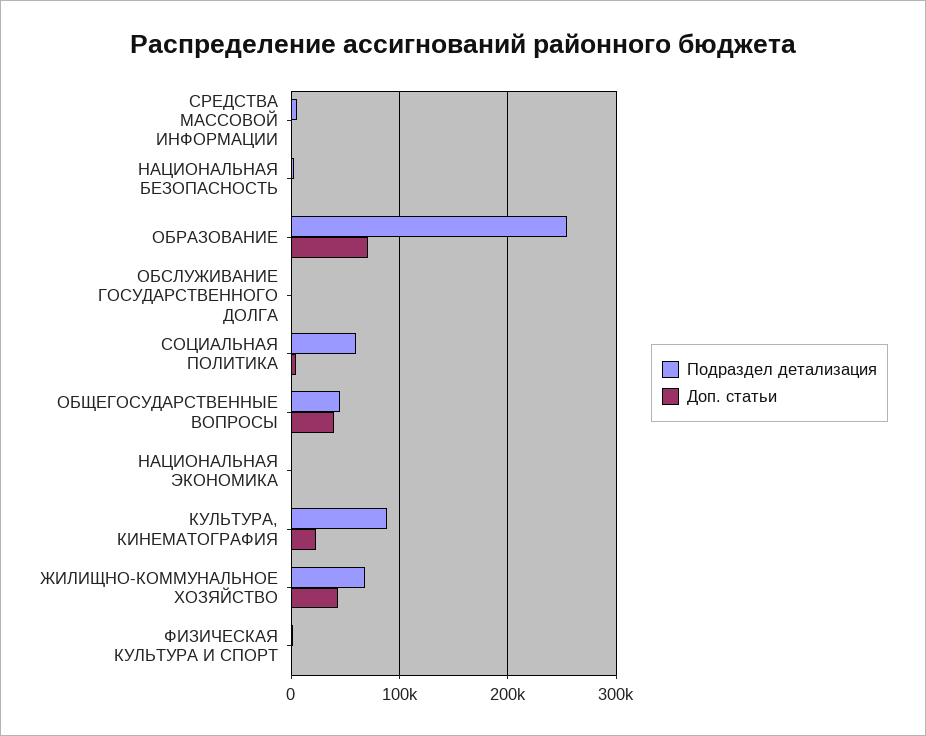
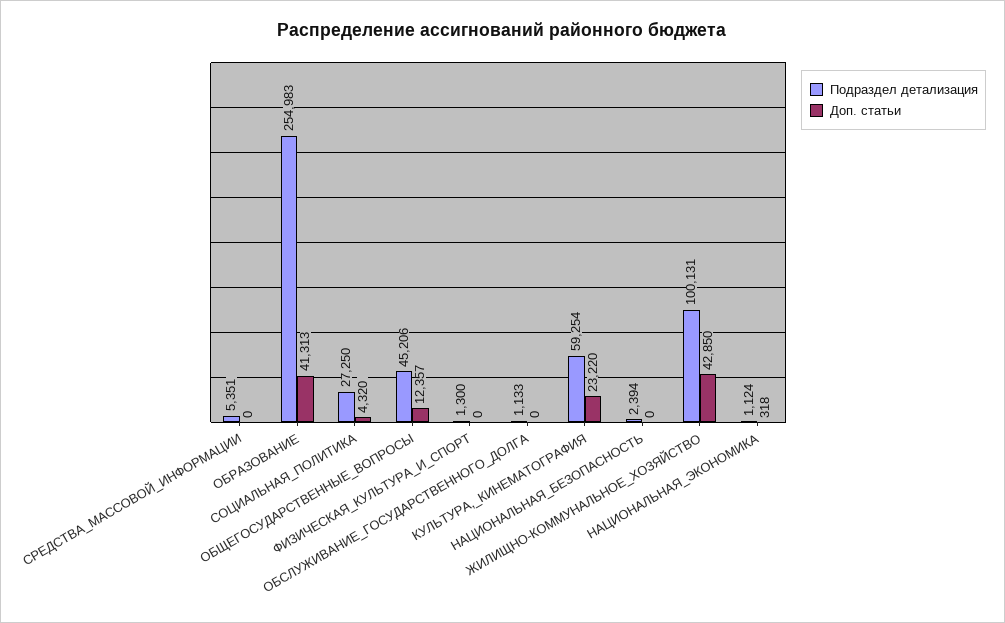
  {
    "Подраздел детализация": {
      "СРЕДСТВА МАССОВОЙ ИНФОРМАЦИИ": 5351,
      "НАЦИОНАЛЬНАЯ БЕЗОПАСНОСТЬ": 2394,
      "ОБРАЗОВАНИЕ": 254983,
      "ОБСЛУЖИВАНИЕ ГОСУДАРСТВЕННОГО ДОЛГА": 1133,
-     "СОЦИАЛЬНАЯ ПОЛИТИКА": 60000,
+     "СОЦИАЛЬНАЯ ПОЛИТИКА": 27250,
      "ОБЩЕГОСУДАРСТВЕННЫЕ ВОПРОСЫ": 45206,
      "НАЦИОНАЛЬНАЯ ЭКОНОМИКА": 1124,
-     "КУЛЬТУРА, КИНЕМАТОГРАФИЯ": 90000,
+     "КУЛЬТУРА, КИНЕМАТОГРАФИЯ": 59254,
-     "ЖИЛИЩНО-КОММУНАЛЬНОЕ ХОЗЯЙСТВО": 70000,
+     "ЖИЛИЩНО-КОММУНАЛЬНОЕ ХОЗЯЙСТВО": 100131,
      "ФИЗИЧЕСКАЯ КУЛЬТУРА И СПОРТ": 1300
    },
    "Доп. статьи": {
      "СРЕДСТВА МАССОВОЙ ИНФОРМАЦИИ": 0,
      "НАЦИОНАЛЬНАЯ БЕЗОПАСНОСТЬ": 0,
-     "ОБРАЗОВАНИЕ": 70000,
+     "ОБРАЗОВАНИЕ": 41313,
      "ОБСЛУЖИВАНИЕ ГОСУДАРСТВЕННОГО ДОЛГА": 0,
      "СОЦИАЛЬНАЯ ПОЛИТИКА": 4320,
-     "ОБЩЕГОСУДАРСТВЕННЫЕ ВОПРОСЫ": 40000,
+     "ОБЩЕГОСУДАРСТВЕННЫЕ ВОПРОСЫ": 12357,
      "НАЦИОНАЛЬНАЯ ЭКОНОМИКА": 318,
      "КУЛЬТУРА, КИНЕМАТОГРАФИЯ": 23220,
      "ЖИЛИЩНО-КОММУНАЛЬНОЕ ХОЗЯЙСТВО": 42850,
      "ФИЗИЧЕСКАЯ КУЛЬТУРА И СПОРТ": 0
    }
  }

